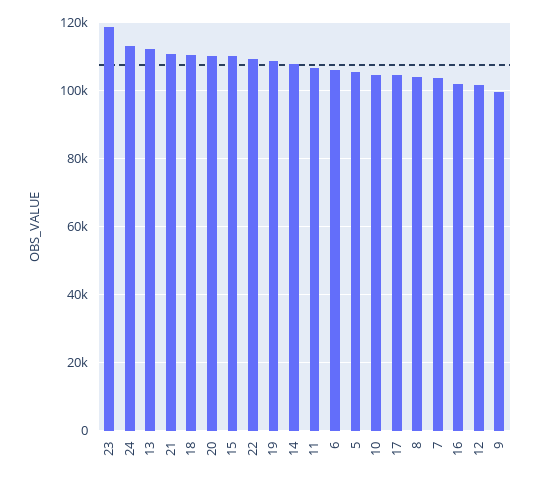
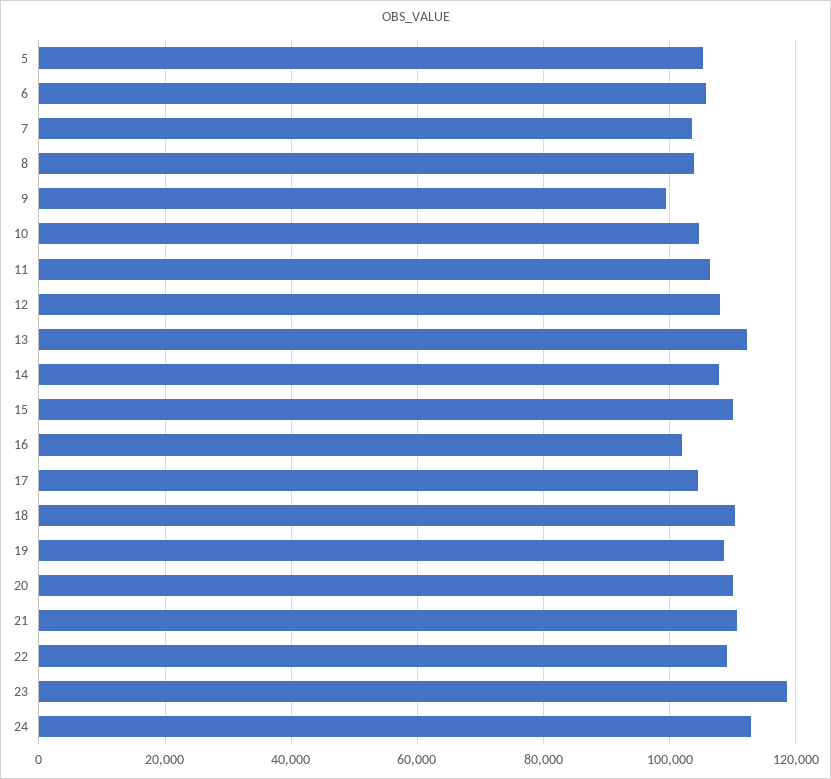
  {
    "23": 118000,
    "24": 112000,
    "13": 112000,
    "21": 110000,
    "18": 110000,
    "20": 110000,
    "15": 110000,
    "22": 110000,
    "19": 108000,
    "14": 108000,
    "11": 106000,
    "6": 106000,
    "5": 106000,
    "10": 104000,
    "17": 104000,
    "8": 104000,
    "7": 104000,
    "16": 102000,
-   "12": 102000,
+   "12": 108000,
    "9": 100000
  }

